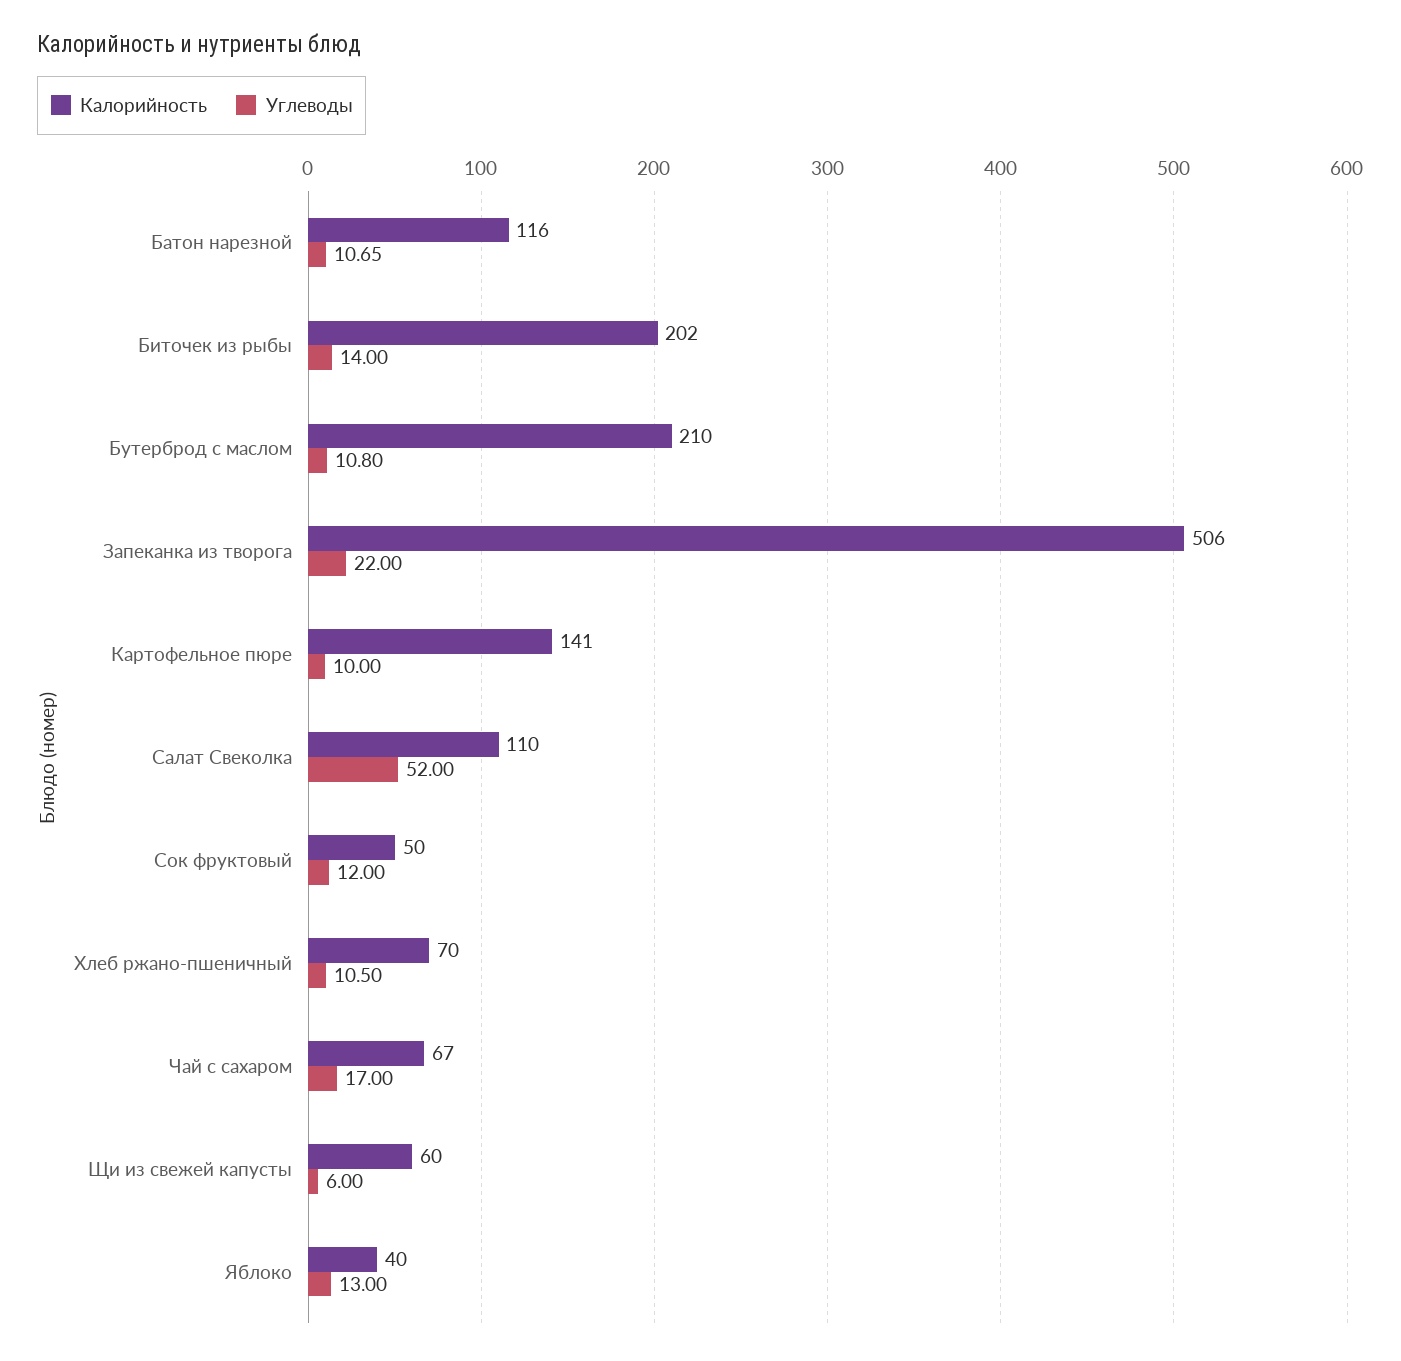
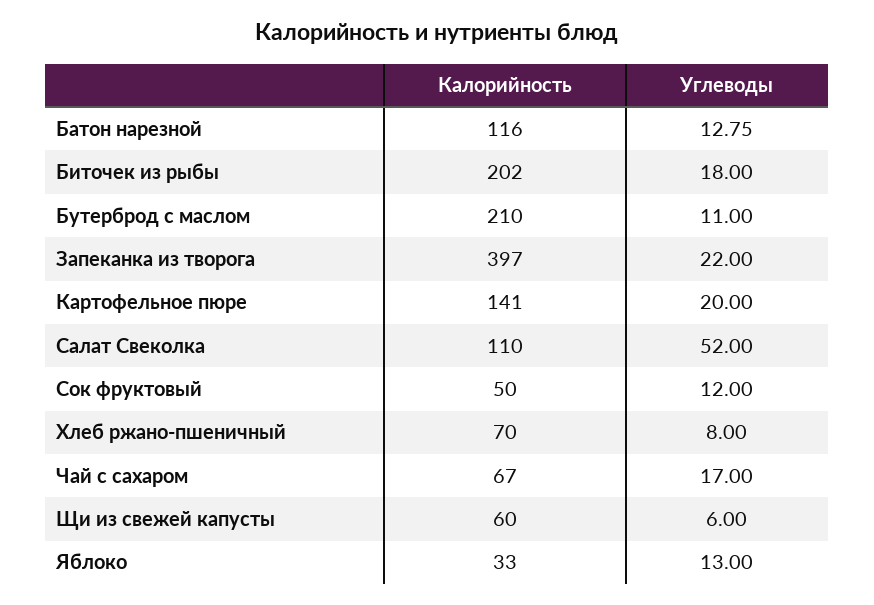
  {
    "Калорийность": {
      "Батон нарезной": 116,
      "Биточек из рыбы": 202,
      "Бутерброд с маслом": 210,
-     "Запеканка из творога": 506,
+     "Запеканка из творога": 397,
      "Картофельное пюре": 141,
      "Салат Свеколка": 110,
      "Сок фруктовый": 50,
      "Хлеб ржано-пшеничный": 70,
      "Чай с сахаром": 67,
      "Щи из свежей капусты": 60,
-     "Яблоко": 40
+     "Яблоко": 33
    },
    "Углеводы": {
-     "Батон нарезной": 10.65,
+     "Батон нарезной": 12.75,
-     "Биточек из рыбы": 14,
+     "Биточек из рыбы": 18,
-     "Бутерброд с маслом": 10.8,
+     "Бутерброд с маслом": 11,
      "Запеканка из творога": 22,
-     "Картофельное пюре": 10,
+     "Картофельное пюре": 20,
      "Салат Свеколка": 52,
      "Сок фруктовый": 12,
-     "Хлеб ржано-пшеничный": 10.5,
+     "Хлеб ржано-пшеничный": 8,
      "Чай с сахаром": 17,
      "Щи из свежей капусты": 6,
      "Яблоко": 13
    }
  }

